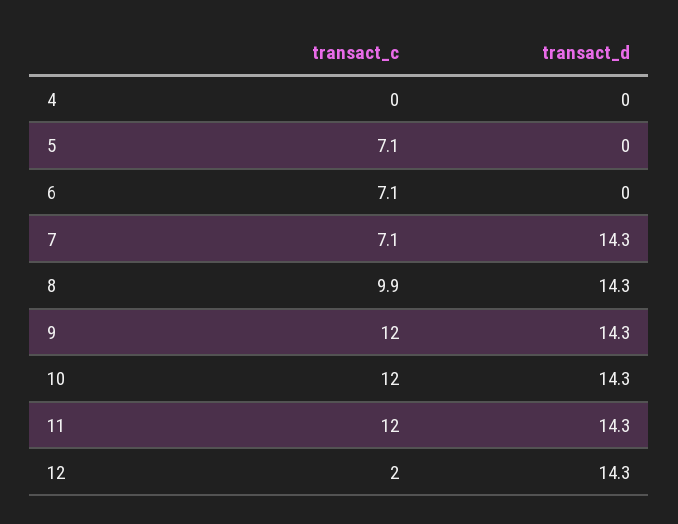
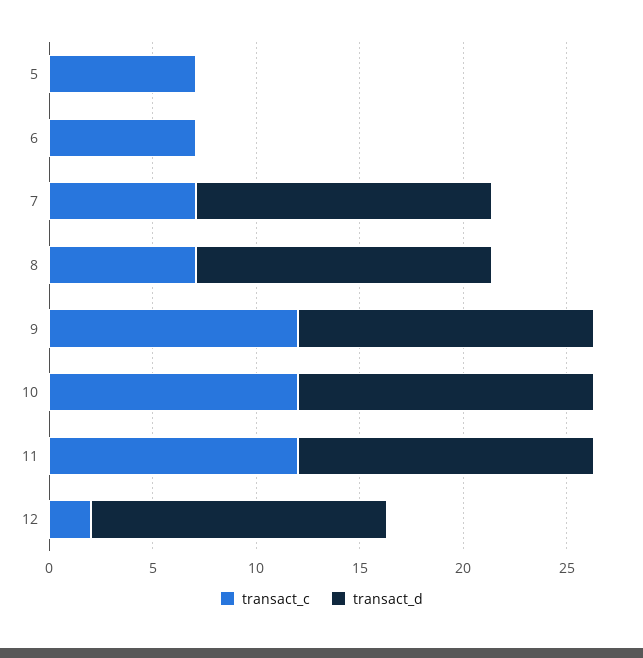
  {
    "transact_c": {
-     "4": 0,
      "5": 7.1,
      "6": 7.1,
      "7": 7.1,
-     "8": 9.9,
+     "8": 7,
      "9": 12,
      "10": 12,
      "11": 12,
      "12": 2
    },
    "transact_d": {
-     "4": 0,
      "5": 0,
      "6": 0,
      "7": 14.3,
      "8": 14.3,
      "9": 14.3,
      "10": 14.3,
      "11": 14.3,
      "12": 14.3
    }
  }

